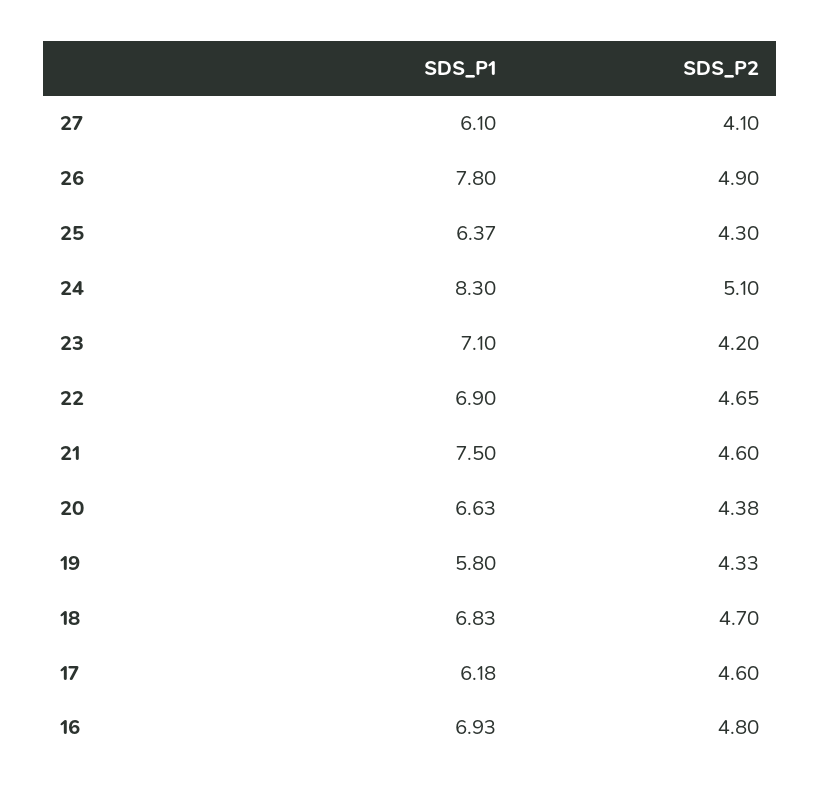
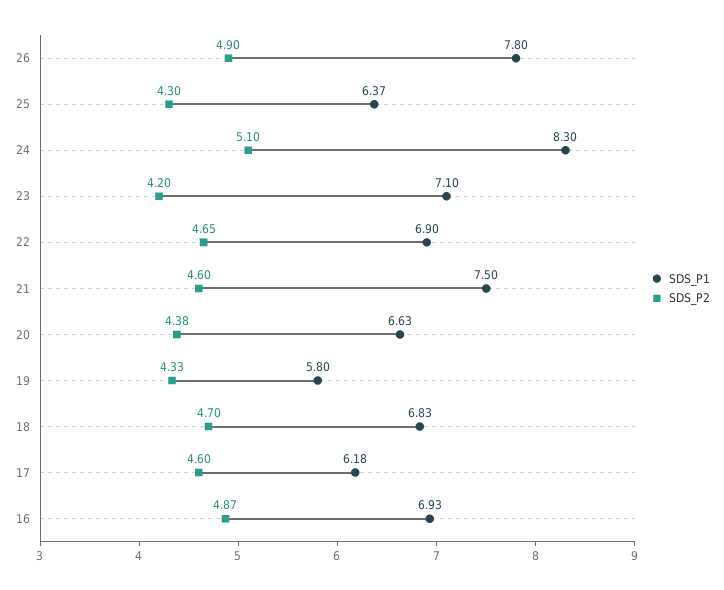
  {
    "SDS_P1": {
-     "27": 6.1,
      "26": 7.8,
      "25": 6.37,
      "24": 8.3,
      "23": 7.1,
      "22": 6.9,
      "21": 7.5,
      "20": 6.63,
      "19": 5.8,
      "18": 6.83,
      "17": 6.18,
      "16": 6.93
    },
    "SDS_P2": {
-     "27": 4.1,
      "26": 4.9,
      "25": 4.3,
      "24": 5.1,
      "23": 4.2,
      "22": 4.65,
      "21": 4.6,
      "20": 4.38,
      "19": 4.33,
      "18": 4.7,
      "17": 4.6,
-     "16": 4.8
+     "16": 4.87
    }
  }

